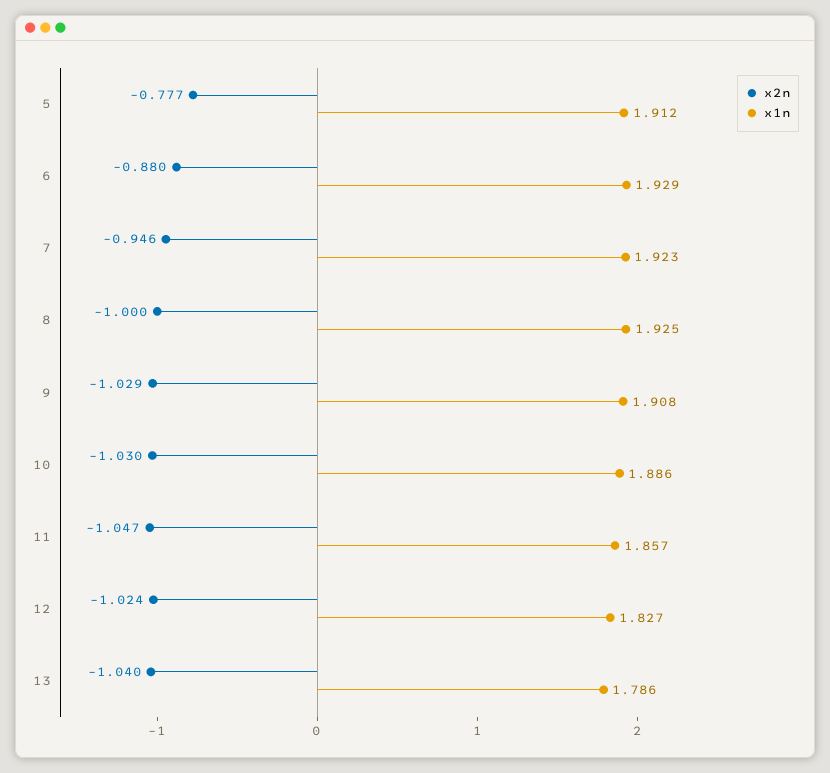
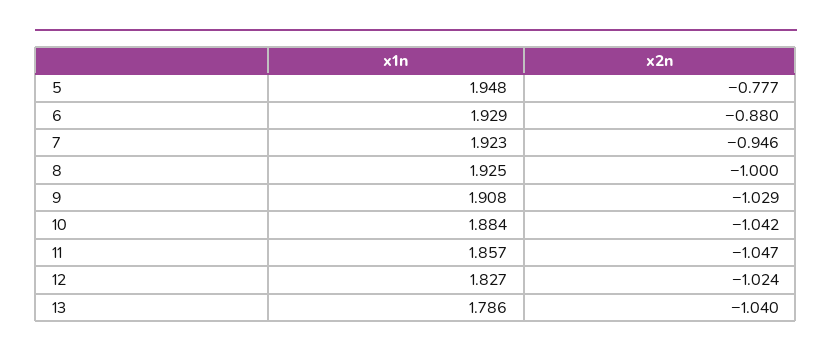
  {
    "x2n": {
      "5": -0.777,
      "6": -0.88,
      "7": -0.946,
      "8": -1,
      "9": -1.029,
-     "10": -1.03,
+     "10": -1.042,
      "11": -1.047,
      "12": -1.024,
      "13": -1.04
    },
    "x1n": {
-     "5": 1.912,
+     "5": 1.948,
      "6": 1.929,
      "7": 1.923,
      "8": 1.925,
      "9": 1.908,
-     "10": 1.886,
+     "10": 1.884,
      "11": 1.857,
      "12": 1.827,
      "13": 1.786
    }
  }

